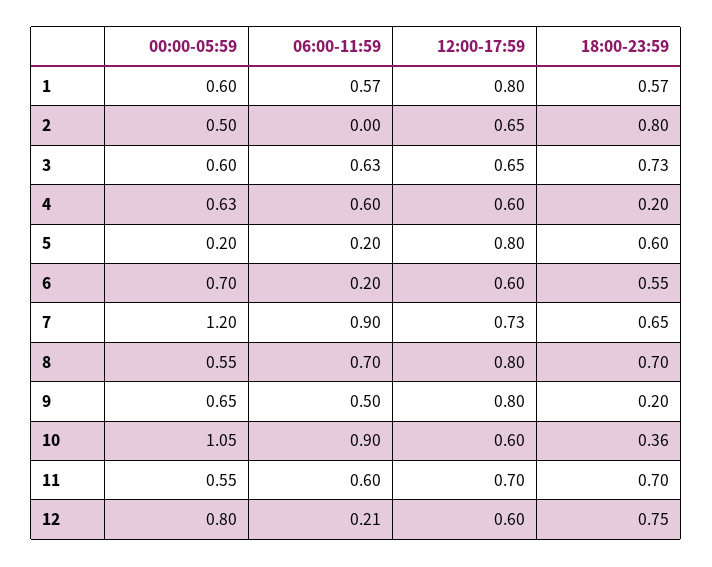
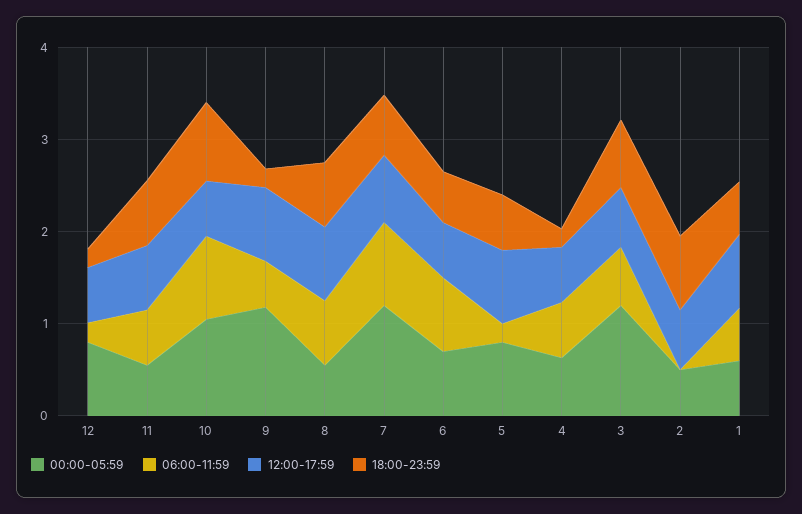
  {
    "00:00-05:59": {
      "1": 0.6,
      "2": 0.5,
-     "3": 0.6,
+     "3": 1.2,
      "4": 0.63,
-     "5": 0.2,
+     "5": 0.8,
      "6": 0.7,
      "7": 1.2,
      "8": 0.55,
-     "9": 0.65,
+     "9": 1.2,
      "10": 1.05,
      "11": 0.55,
      "12": 0.8
    },
    "06:00-11:59": {
      "1": 0.57,
      "2": 0,
      "3": 0.63,
      "4": 0.6,
      "5": 0.2,
-     "6": 0.2,
+     "6": 0.8,
      "7": 0.9,
      "8": 0.7,
      "9": 0.5,
      "10": 0.9,
      "11": 0.6,
      "12": 0.21
    },
    "12:00-17:59": {
      "1": 0.8,
      "2": 0.65,
      "3": 0.65,
      "4": 0.6,
      "5": 0.8,
      "6": 0.6,
      "7": 0.73,
      "8": 0.8,
      "9": 0.8,
      "10": 0.6,
      "11": 0.7,
      "12": 0.6
    },
    "18:00-23:59": {
      "1": 0.57,
      "2": 0.8,
      "3": 0.73,
      "4": 0.2,
      "5": 0.6,
      "6": 0.55,
      "7": 0.65,
      "8": 0.7,
      "9": 0.2,
-     "10": 0.36,
+     "10": 0.8,
      "11": 0.7,
-     "12": 0.75
+     "12": 0.2
    }
  }

